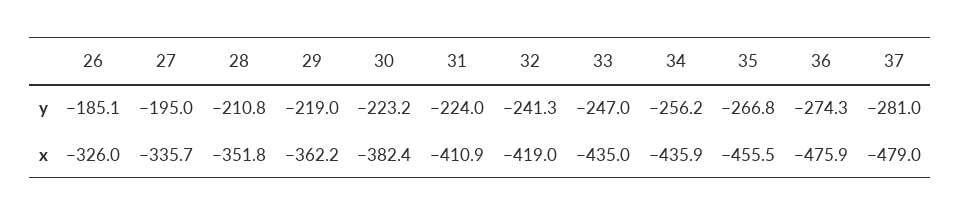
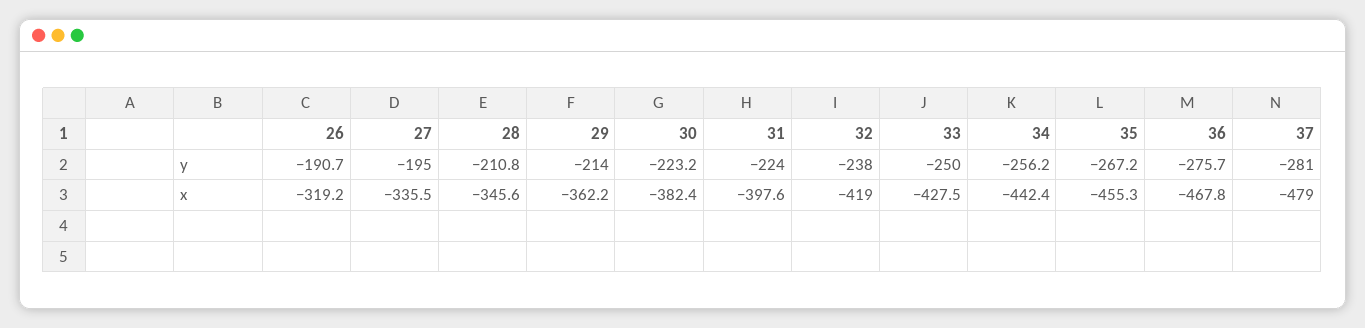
  {
    "26": {
-     "y": -185.1,
+     "y": -190.7,
-     "x": -326
+     "x": -319.2
    },
    "27": {
      "y": -195,
-     "x": -335.7
+     "x": -335.5
    },
    "28": {
      "y": -210.8,
-     "x": -351.8
+     "x": -345.6
    },
    "29": {
-     "y": -219,
+     "y": -214,
      "x": -362.2
    },
    "30": {
      "y": -223.2,
      "x": -382.4
    },
    "31": {
      "y": -224,
-     "x": -410.9
+     "x": -397.6
    },
    "32": {
-     "y": -241.3,
+     "y": -238,
      "x": -419
    },
    "33": {
-     "y": -247,
+     "y": -250,
-     "x": -435
+     "x": -427.5
    },
    "34": {
      "y": -256.2,
-     "x": -435.9
+     "x": -442.4
    },
    "35": {
-     "y": -266.8,
+     "y": -267.2,
-     "x": -455.5
+     "x": -455.3
    },
    "36": {
-     "y": -274.3,
+     "y": -275.7,
-     "x": -475.9
+     "x": -467.8
    },
    "37": {
      "y": -281,
      "x": -479
    }
  }

